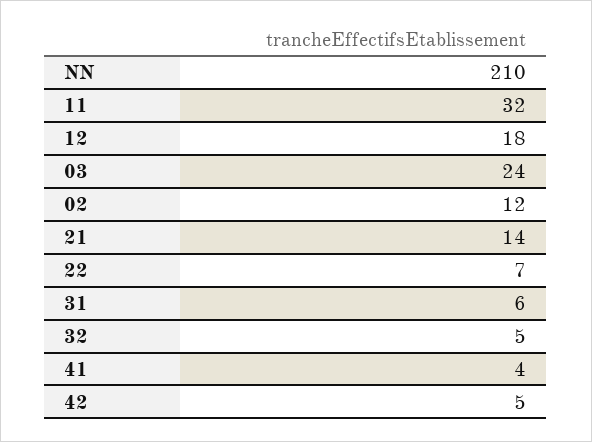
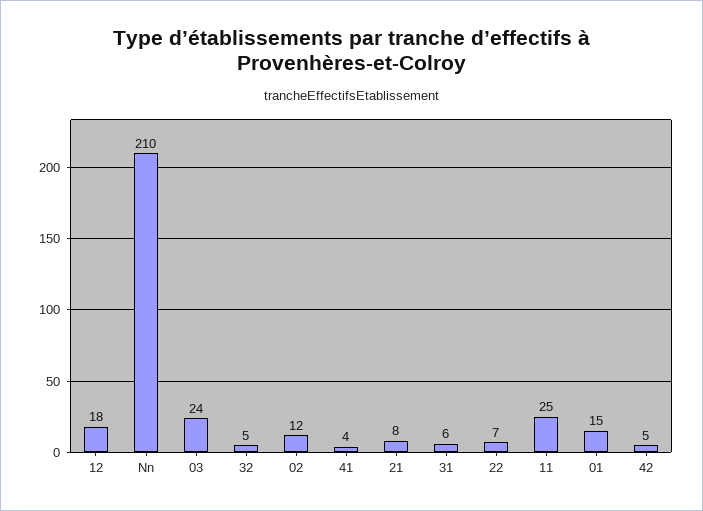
  {
    "NN": 210,
-   "11": 32,
+   "11": 25,
    "12": 18,
    "03": 24,
    "02": 12,
-   "21": 14,
+   "21": 8,
    "22": 7,
    "31": 6,
    "32": 5,
    "41": 4,
-   "42": 5
+   "42": 5,
+   "01": 15
  }

